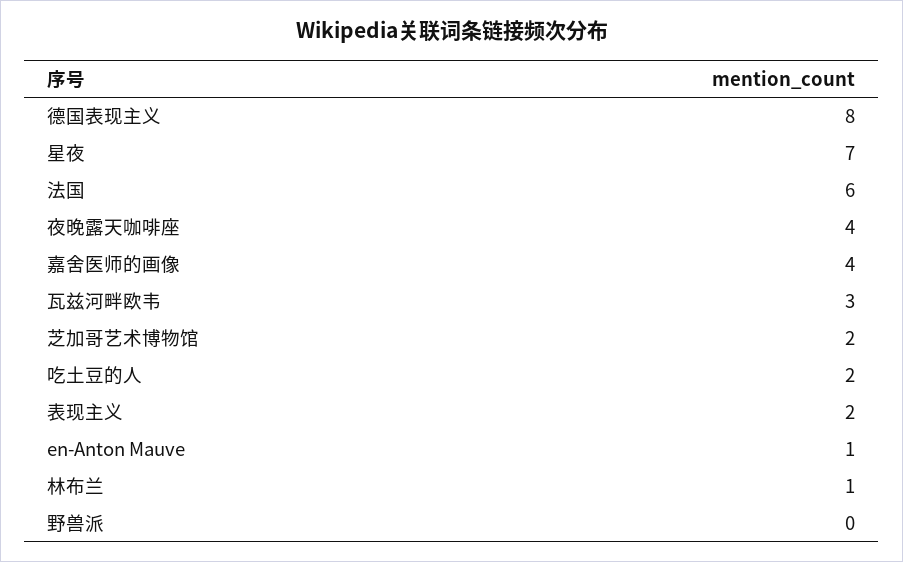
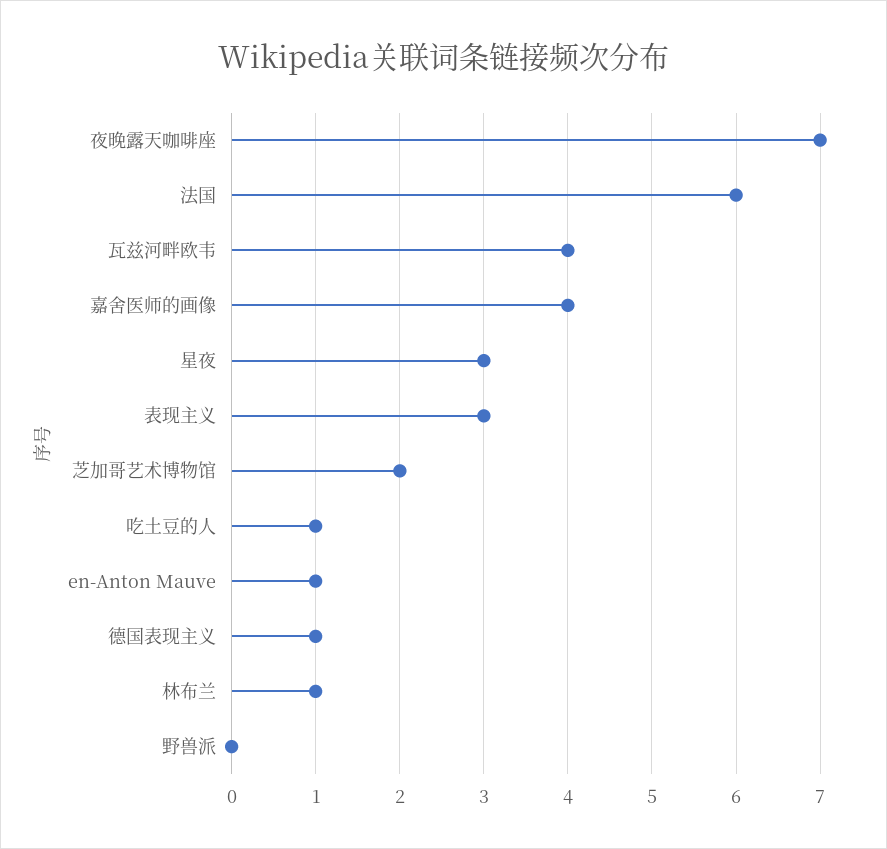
  {
-   "德国表现主义": 8,
+   "德国表现主义": 1,
-   "星夜": 7,
+   "星夜": 3,
    "法国": 6,
-   "夜晚露天咖啡座": 4,
+   "夜晚露天咖啡座": 7,
    "嘉舍医师的画像": 4,
-   "瓦兹河畔欧韦": 3,
+   "瓦兹河畔欧韦": 4,
    "芝加哥艺术博物馆": 2,
-   "吃土豆的人": 2,
+   "吃土豆的人": 1,
-   "表现主义": 2,
+   "表现主义": 3,
    "en-Anton Mauve": 1,
    "林布兰": 1,
    "野兽派": 0
  }

